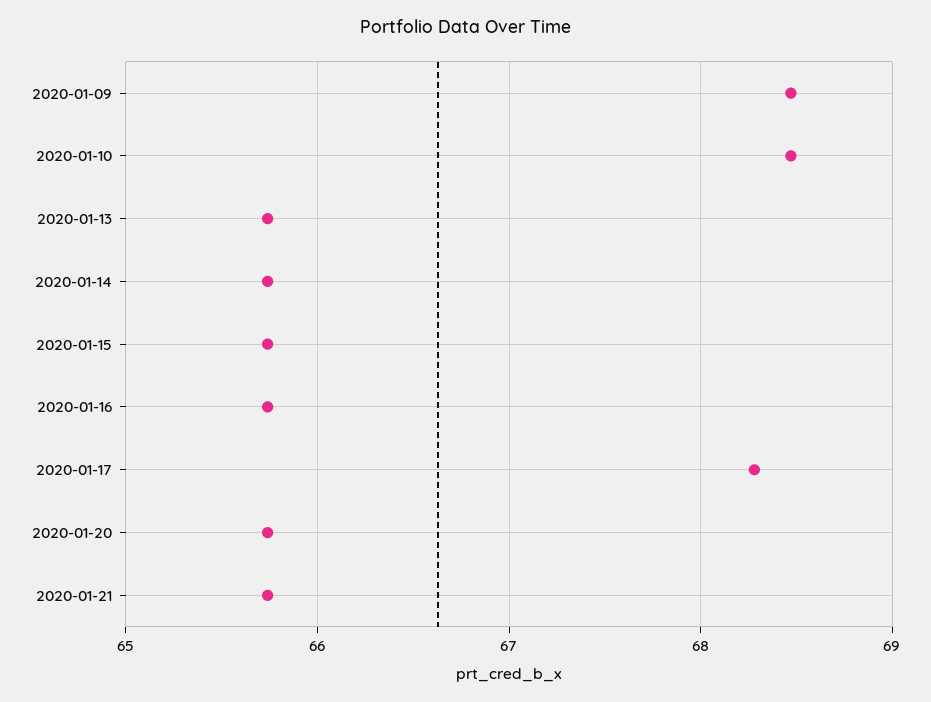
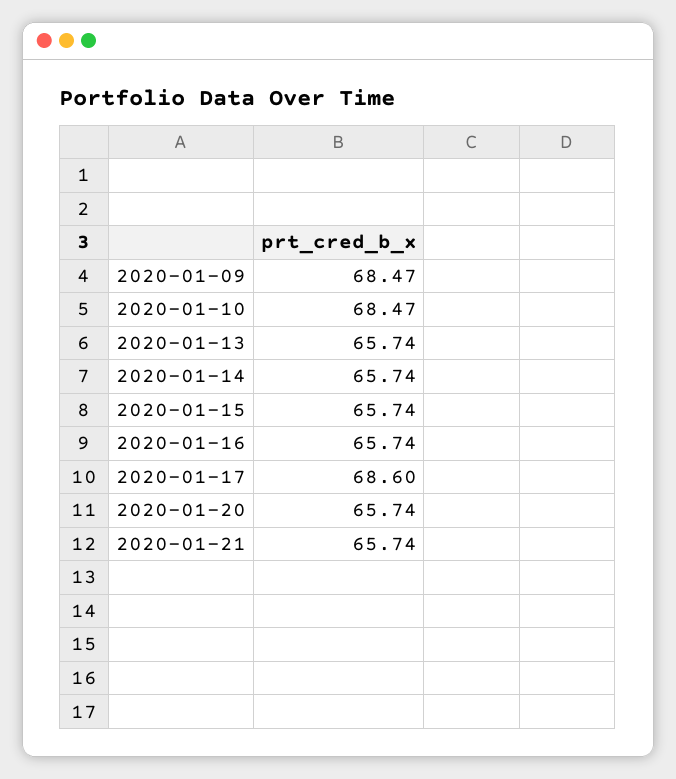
  {
    "2020-01-09": 68.47,
    "2020-01-10": 68.47,
    "2020-01-13": 65.74,
    "2020-01-14": 65.74,
    "2020-01-15": 65.74,
    "2020-01-16": 65.74,
-   "2020-01-17": 68.3,
+   "2020-01-17": 68.6,
    "2020-01-20": 65.74,
    "2020-01-21": 65.74
  }

